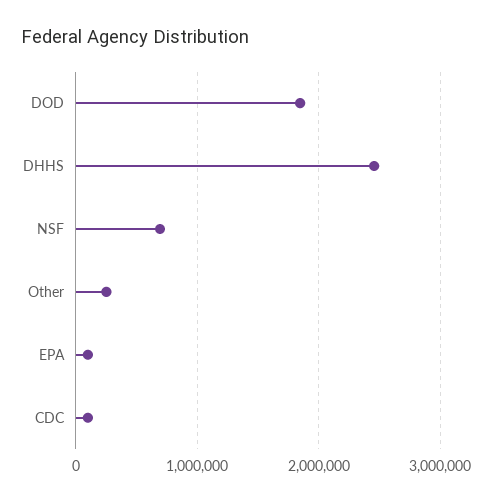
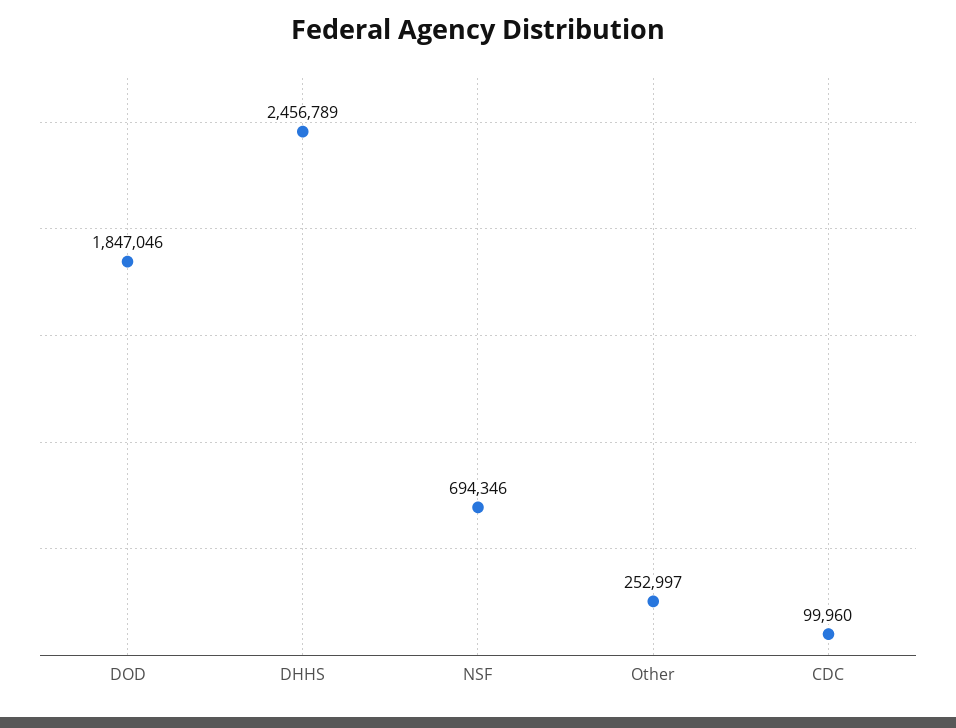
  {
    "DOD": 1847046,
    "DHHS": 2456789,
    "NSF": 694346,
    "Other": 252997,
-   "EPA": 100000,
    "CDC": 99960
  }

